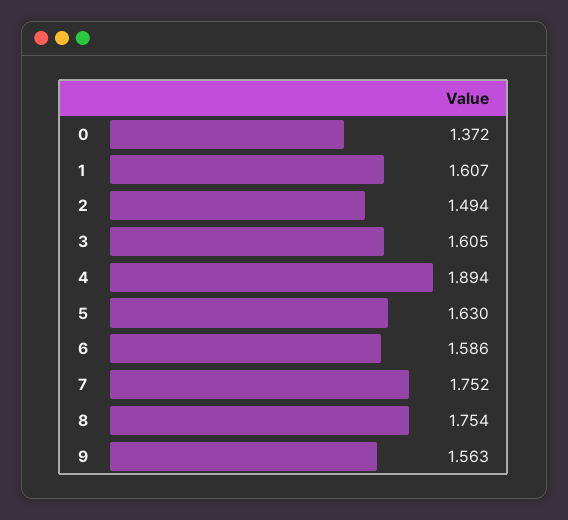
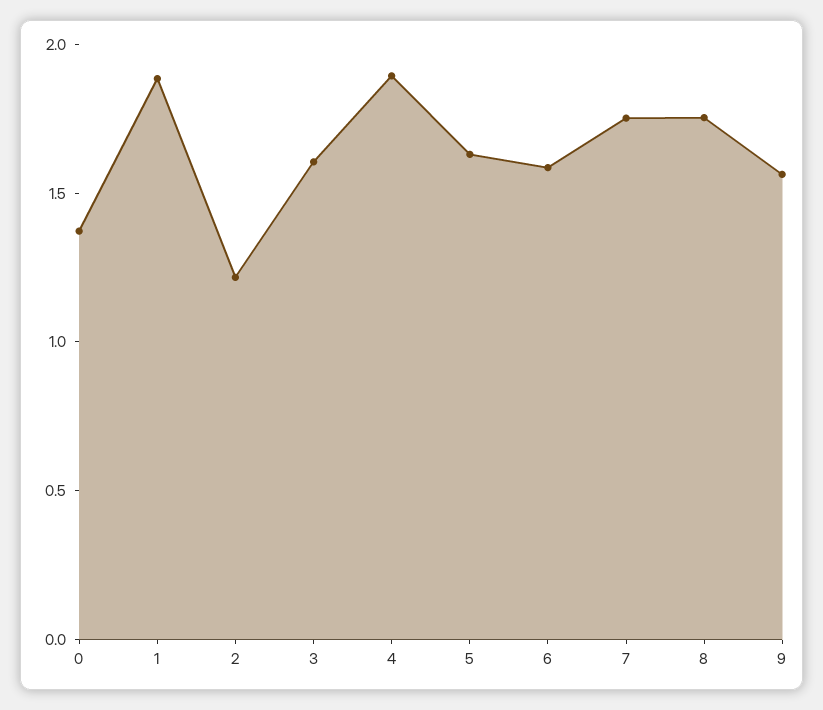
  {
    "0": 1.372,
-   "1": 1.607,
+   "1": 1.9,
-   "2": 1.494,
+   "2": 1.2,
    "3": 1.605,
    "4": 1.894,
    "5": 1.63,
    "6": 1.586,
    "7": 1.752,
    "8": 1.754,
    "9": 1.563
  }

